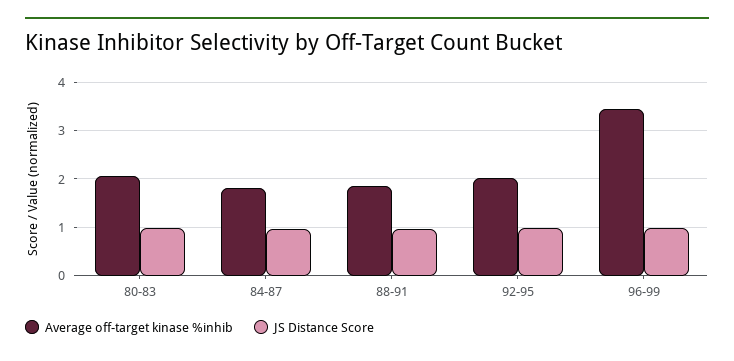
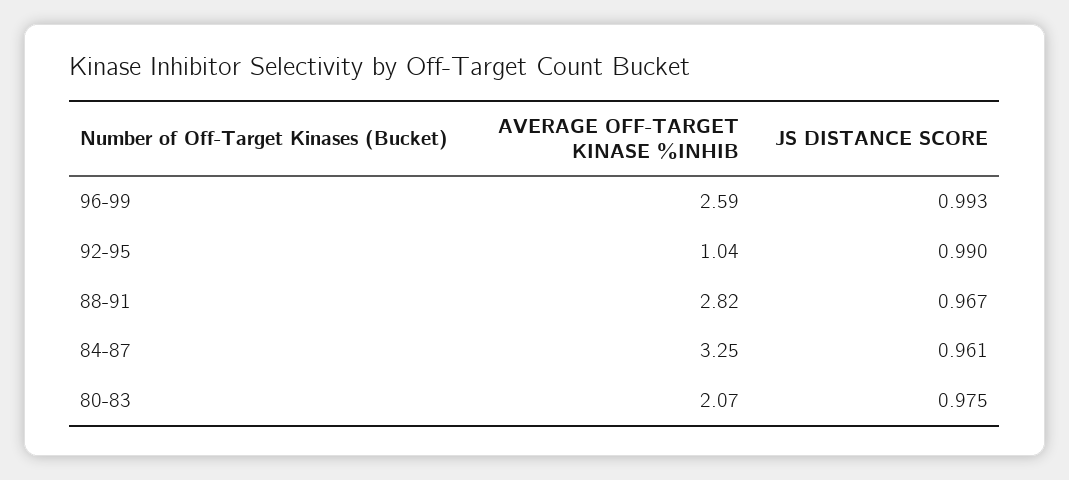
  {
    "Average off-target kinase %inhib": {
      "80-83": 2.07,
-     "84-87": 1.8,
+     "84-87": 3.25,
-     "88-91": 1.8,
+     "88-91": 2.82,
-     "92-95": 2,
+     "92-95": 1.04,
-     "96-99": 3.4
+     "96-99": 2.59
    },
    "JS Distance Score": {
      "80-83": 0.975,
      "84-87": 0.961,
      "88-91": 0.967,
      "92-95": 0.99,
      "96-99": 0.993
    }
  }

